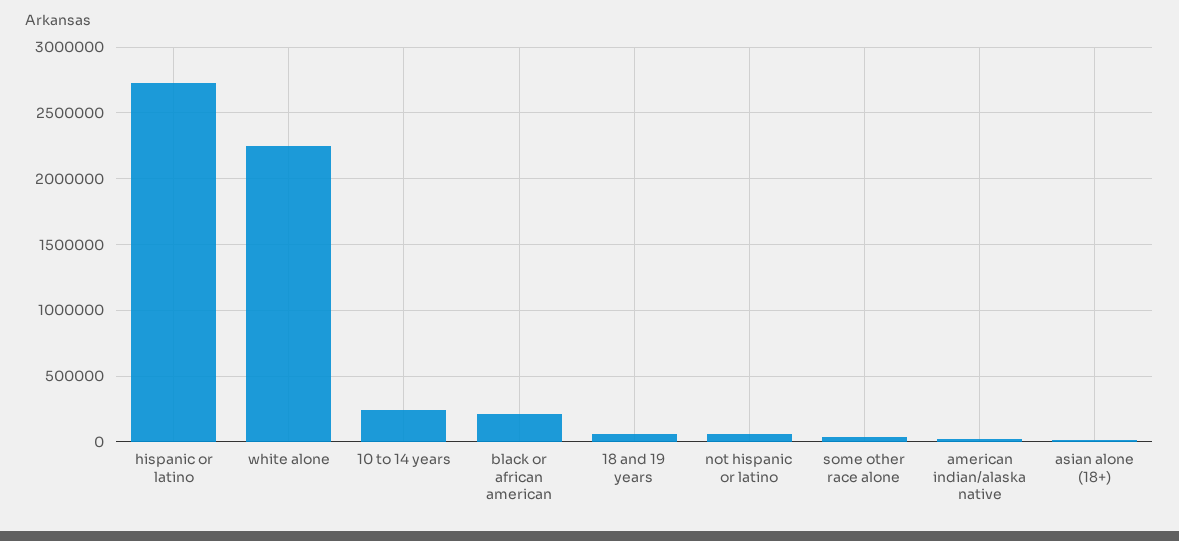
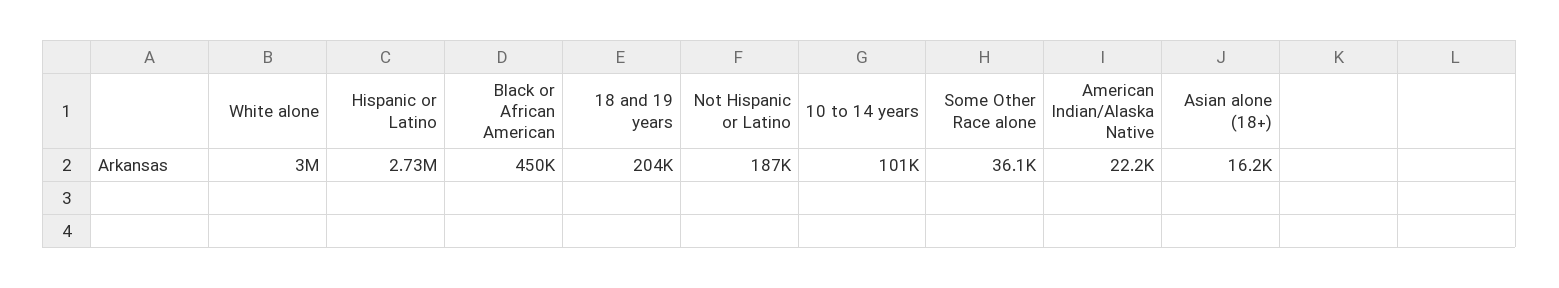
  {
    "hispanic or latino": 2730000,
-   "white alone": 2250000,
+   "white alone": 3000000,
-   "10 to 14 years": 250000,
+   "10 to 14 years": 101000,
-   "black or african american": 200000,
+   "black or african american": 450000,
-   "18 and 19 years": 50000,
+   "18 and 19 years": 204000,
-   "not hispanic or latino": 50000,
+   "not hispanic or latino": 187000,
    "some other race alone": 36100,
    "american indian/alaska native": 22200,
    "asian alone (18+)": 16200
  }

